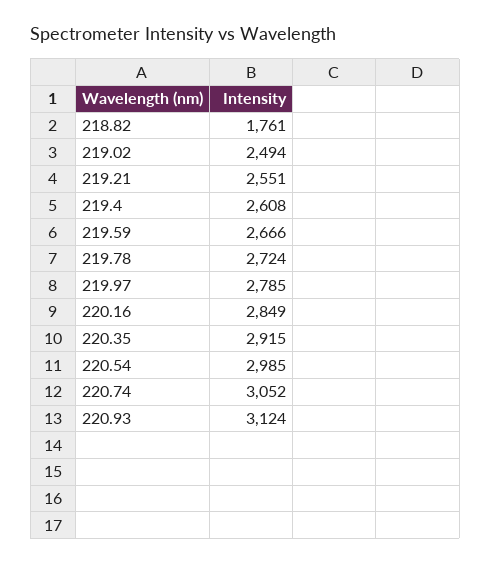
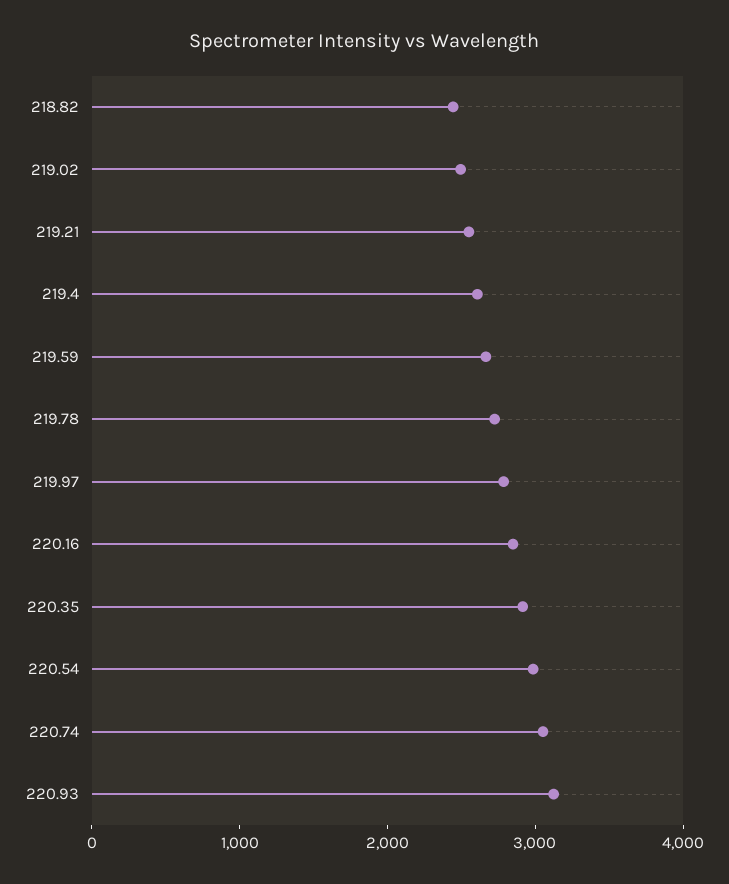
  {
-   "218.82": 1761,
+   "218.82": 2400,
    "219.02": 2494,
    "219.21": 2551,
    "219.4": 2608,
    "219.59": 2666,
    "219.78": 2724,
    "219.97": 2785,
    "220.16": 2849,
    "220.35": 2915,
    "220.54": 2985,
    "220.74": 3052,
    "220.93": 3124
  }

